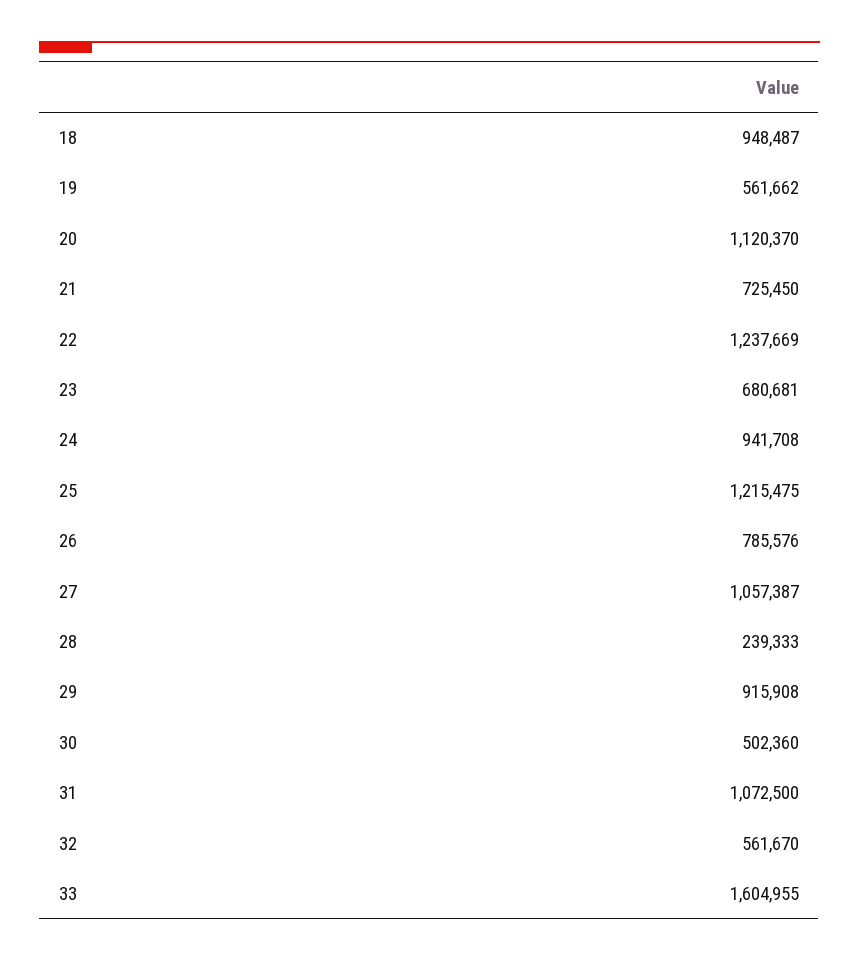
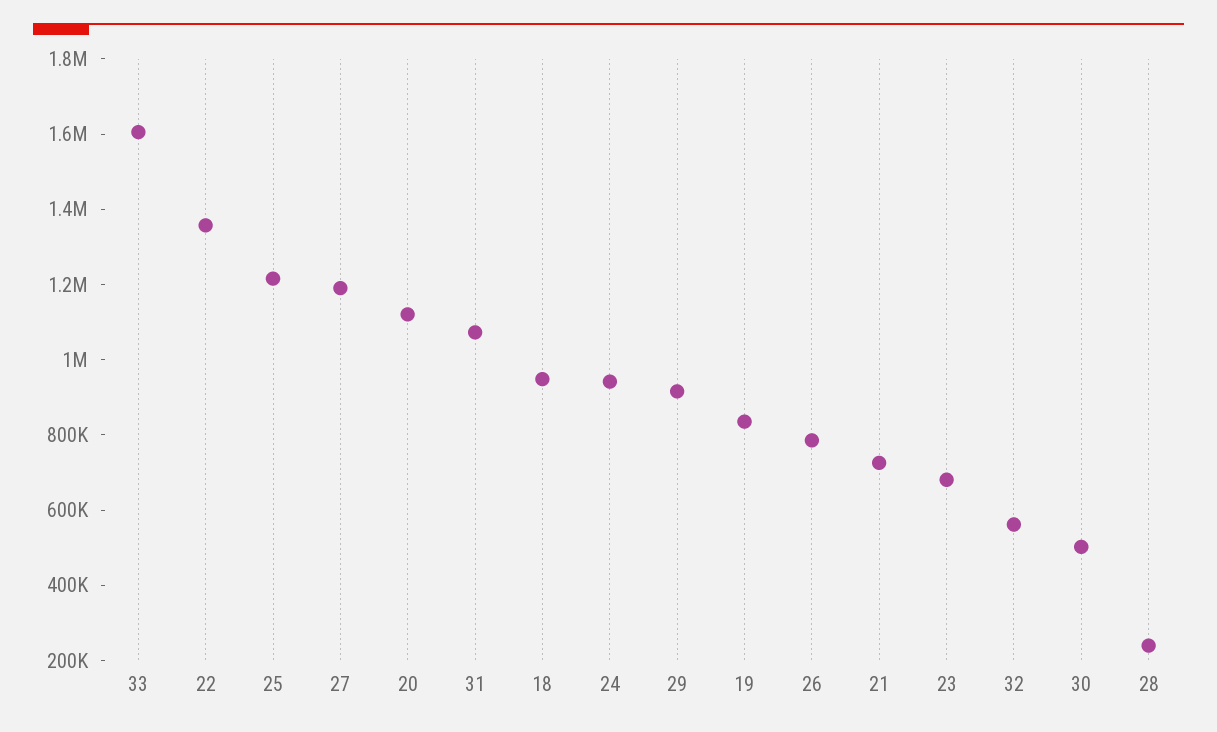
  {
    "18": 948487,
-   "19": 561662,
+   "19": 850000,
    "20": 1120370,
    "21": 725450,
-   "22": 1237669,
+   "22": 1350000,
    "23": 680681,
    "24": 941708,
    "25": 1215475,
    "26": 785576,
-   "27": 1057387,
+   "27": 1200000,
    "28": 239333,
    "29": 915908,
    "30": 502360,
    "31": 1072500,
    "32": 561670,
    "33": 1604955
  }

